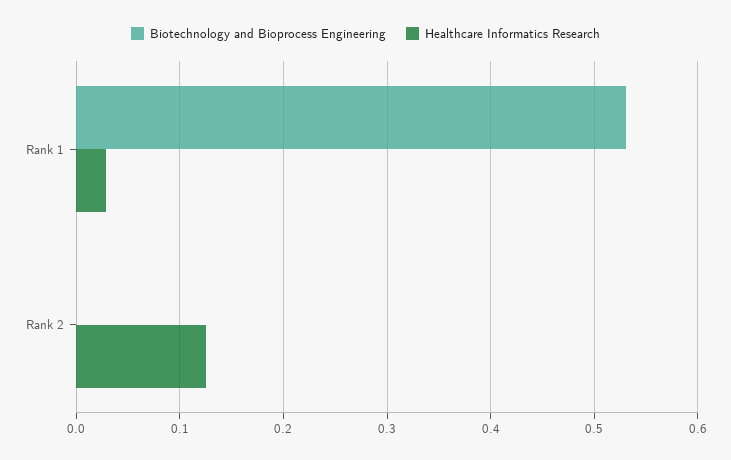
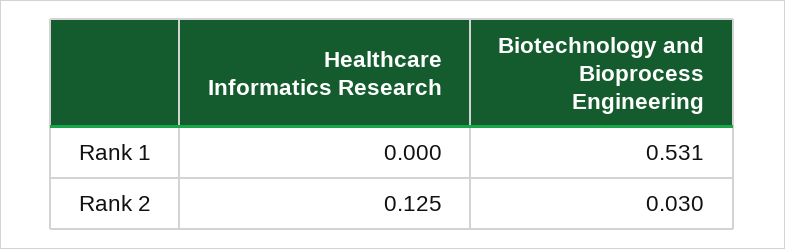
  {
    "Biotechnology and Bioprocess Engineering": {
      "Rank 1": 0.531,
-     "Rank 2": 0
+     "Rank 2": 0.03
    },
    "Healthcare Informatics Research": {
-     "Rank 1": 0.03,
+     "Rank 1": 0,
      "Rank 2": 0.125
    }
  }

